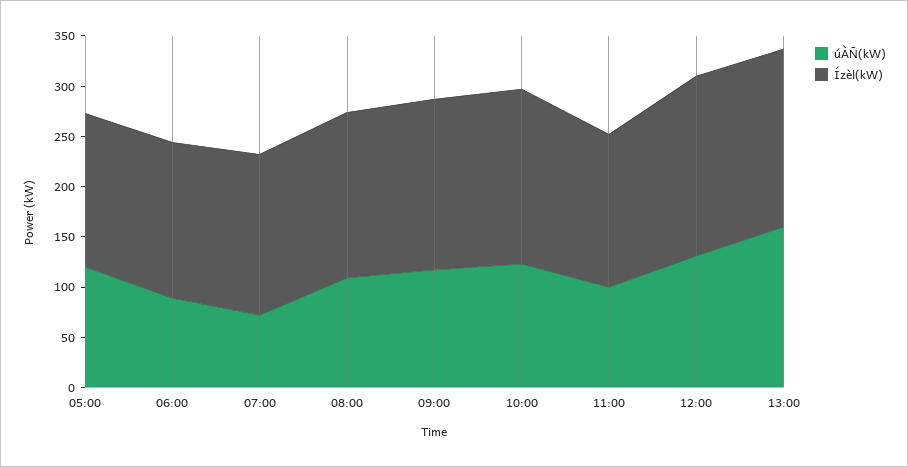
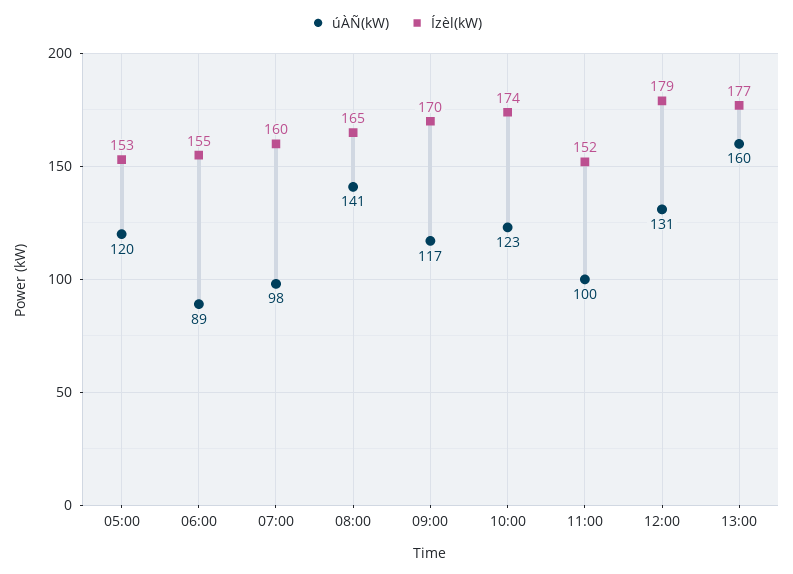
  {
    "úÀÑ(kW)": {
      "05:00": 120,
      "06:00": 89,
-     "07:00": 70,
+     "07:00": 98,
-     "08:00": 110,
+     "08:00": 141,
      "09:00": 117,
      "10:00": 123,
      "11:00": 100,
      "12:00": 131,
      "13:00": 160
    },
    "Ízèl(kW)": {
      "05:00": 153,
      "06:00": 155,
      "07:00": 160,
      "08:00": 165,
      "09:00": 170,
      "10:00": 174,
      "11:00": 152,
      "12:00": 179,
      "13:00": 177
    }
  }

